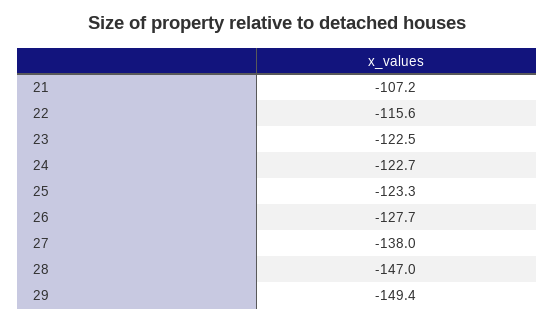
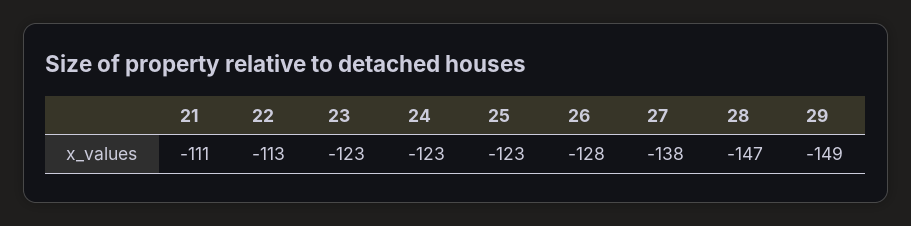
  {
-   "21": -107.2,
+   "21": -111,
-   "22": -115.6,
+   "22": -113,
    "23": -122.5,
    "24": -122.7,
    "25": -123.3,
    "26": -127.7,
    "27": -138,
    "28": -147,
    "29": -149.4
  }

